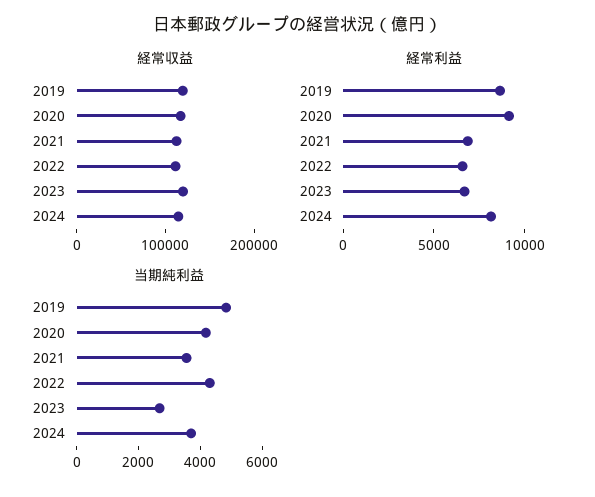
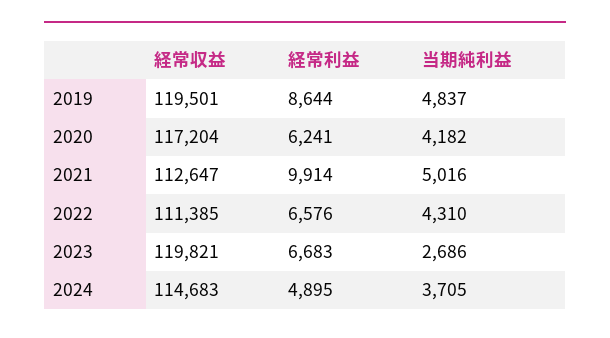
  {
    "経常収益": {
      "2019": 119501,
      "2020": 117204,
      "2021": 112647,
      "2022": 111385,
      "2023": 119821,
      "2024": 114683
    },
    "経常利益": {
      "2019": 8644,
-     "2020": 9000,
+     "2020": 6241,
-     "2021": 7000,
+     "2021": 9914,
      "2022": 6576,
      "2023": 6683,
-     "2024": 8000
+     "2024": 4895
    },
    "当期純利益": {
      "2019": 4837,
      "2020": 4182,
-     "2021": 3500,
+     "2021": 5016,
      "2022": 4310,
      "2023": 2686,
      "2024": 3705
    }
  }

